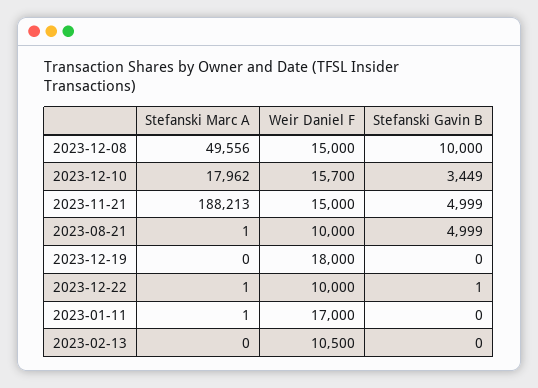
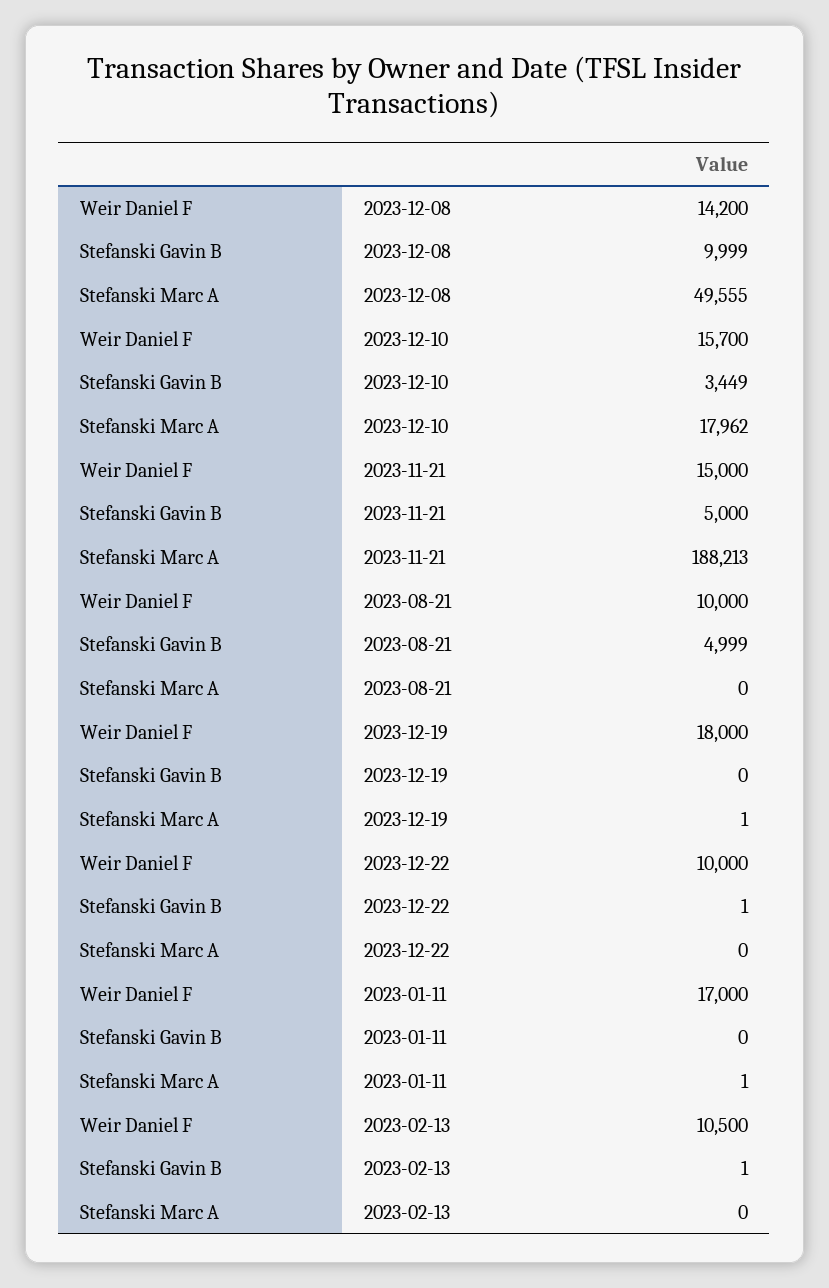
  {
    "Stefanski Marc A": {
-     "2023-12-08": 49556,
+     "2023-12-08": 49555,
      "2023-12-10": 17962,
      "2023-11-21": 188213,
-     "2023-08-21": 1,
+     "2023-08-21": 0,
-     "2023-12-19": 0,
+     "2023-12-19": 1,
-     "2023-12-22": 1,
+     "2023-12-22": 0,
      "2023-01-11": 1,
      "2023-02-13": 0
    },
    "Weir Daniel F": {
-     "2023-12-08": 15000,
+     "2023-12-08": 14200,
      "2023-12-10": 15700,
      "2023-11-21": 15000,
      "2023-08-21": 10000,
      "2023-12-19": 18000,
      "2023-12-22": 10000,
      "2023-01-11": 17000,
      "2023-02-13": 10500
    },
    "Stefanski Gavin B": {
-     "2023-12-08": 10000,
+     "2023-12-08": 9999,
      "2023-12-10": 3449,
-     "2023-11-21": 4999,
+     "2023-11-21": 5000,
      "2023-08-21": 4999,
      "2023-12-19": 0,
      "2023-12-22": 1,
      "2023-01-11": 0,
-     "2023-02-13": 0
+     "2023-02-13": 1
    }
  }

